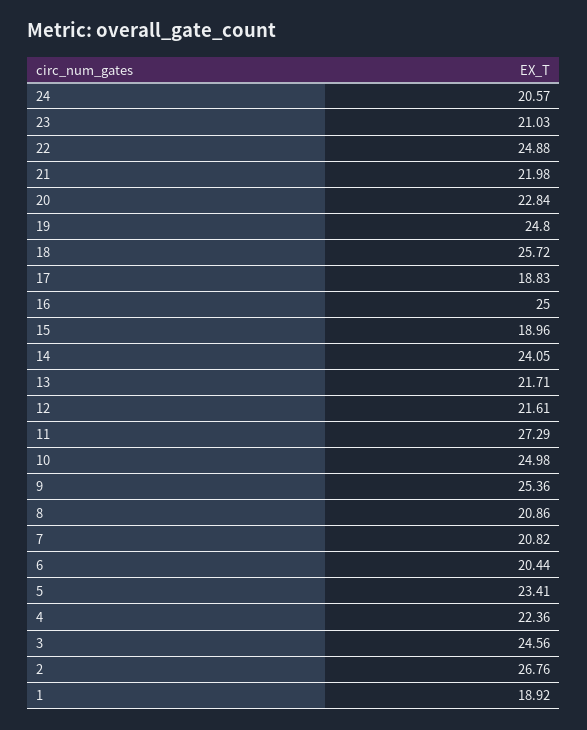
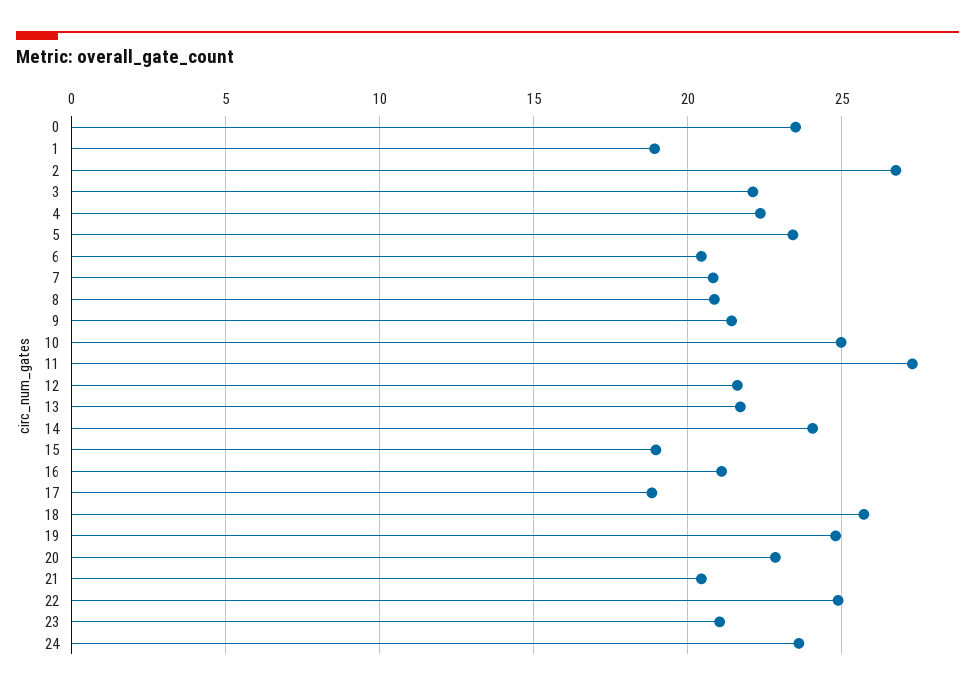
  {
-   "24": 20.57,
+   "24": 23.5,
    "23": 21.03,
    "22": 24.88,
-   "21": 21.98,
+   "21": 20.5,
    "20": 22.84,
    "19": 24.8,
    "18": 25.72,
    "17": 18.83,
-   "16": 25,
+   "16": 21,
    "15": 18.96,
    "14": 24.05,
    "13": 21.71,
    "12": 21.61,
    "11": 27.29,
    "10": 24.98,
-   "9": 25.36,
+   "9": 21.5,
    "8": 20.86,
    "7": 20.82,
    "6": 20.44,
    "5": 23.41,
    "4": 22.36,
-   "3": 24.56,
+   "3": 22,
    "2": 26.76,
-   "1": 18.92
+   "1": 18.92,
+   "0": 23.5
  }

